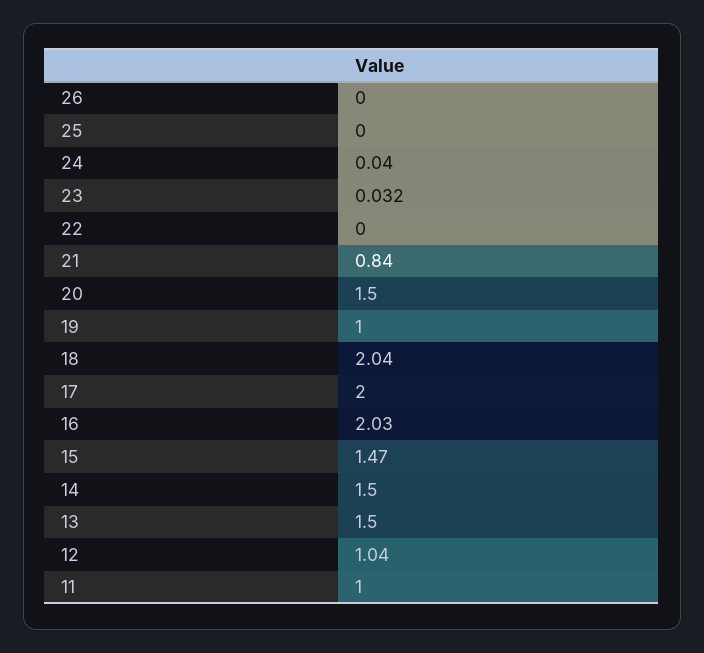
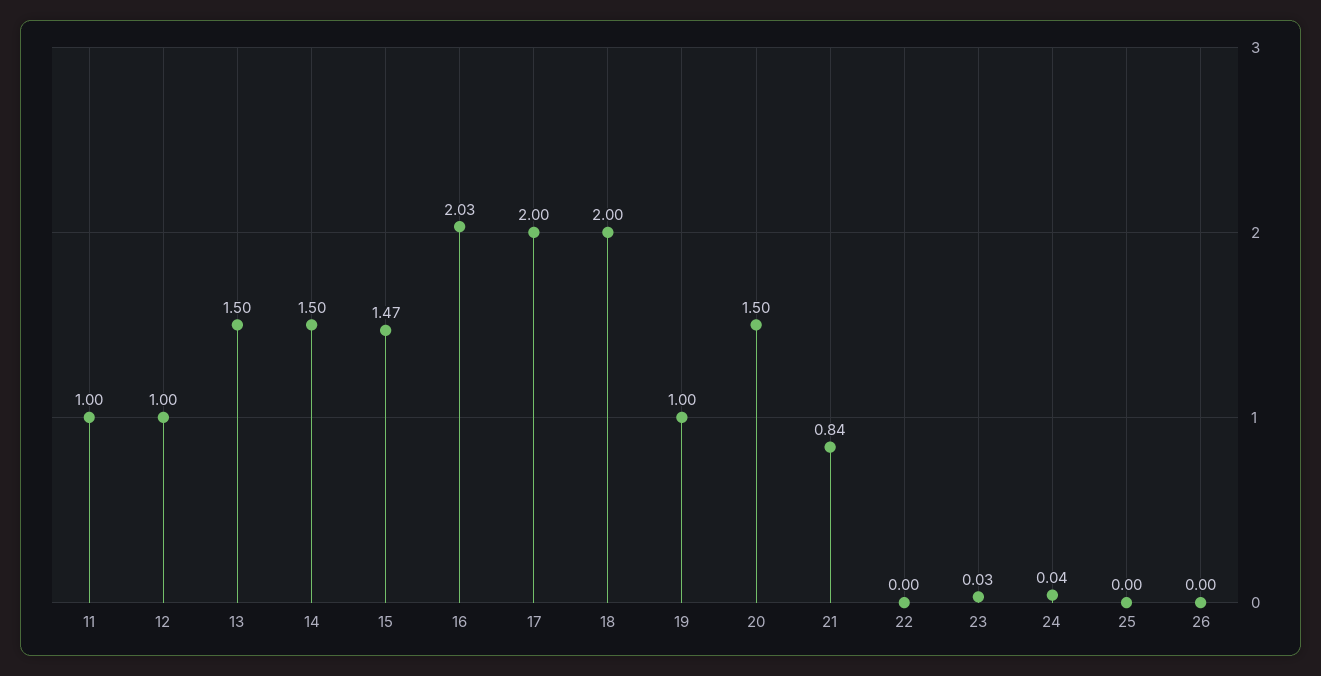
  {
    "26": 0,
    "25": 0,
    "24": 0.04,
    "23": 0.032,
    "22": 0,
    "21": 0.84,
    "20": 1.5,
    "19": 1,
-   "18": 2.04,
+   "18": 2,
    "17": 2,
    "16": 2.03,
    "15": 1.47,
    "14": 1.5,
    "13": 1.5,
-   "12": 1.04,
+   "12": 1,
    "11": 1
  }

